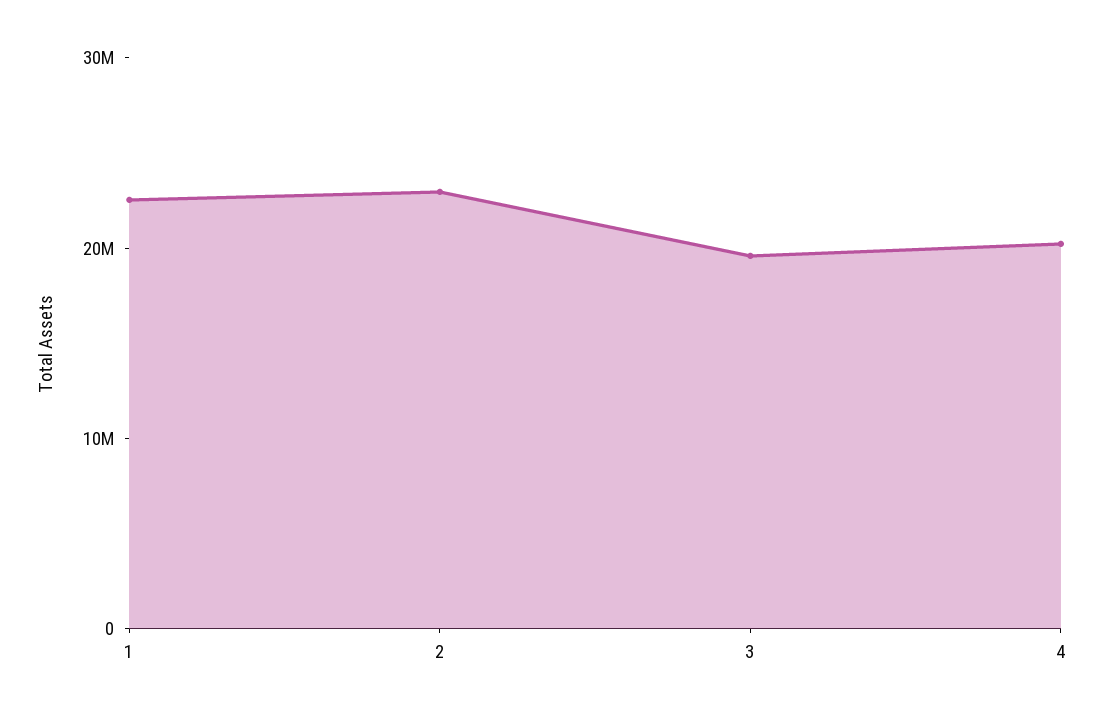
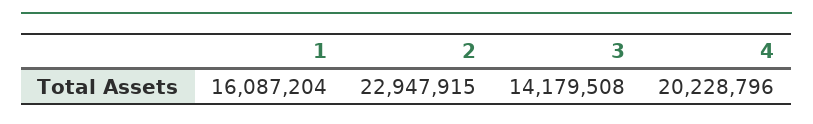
  {
-   "1": 22000000,
+   "1": 16087204,
    "2": 22947915,
-   "3": 20000000,
+   "3": 14179508,
    "4": 20228796
  }

